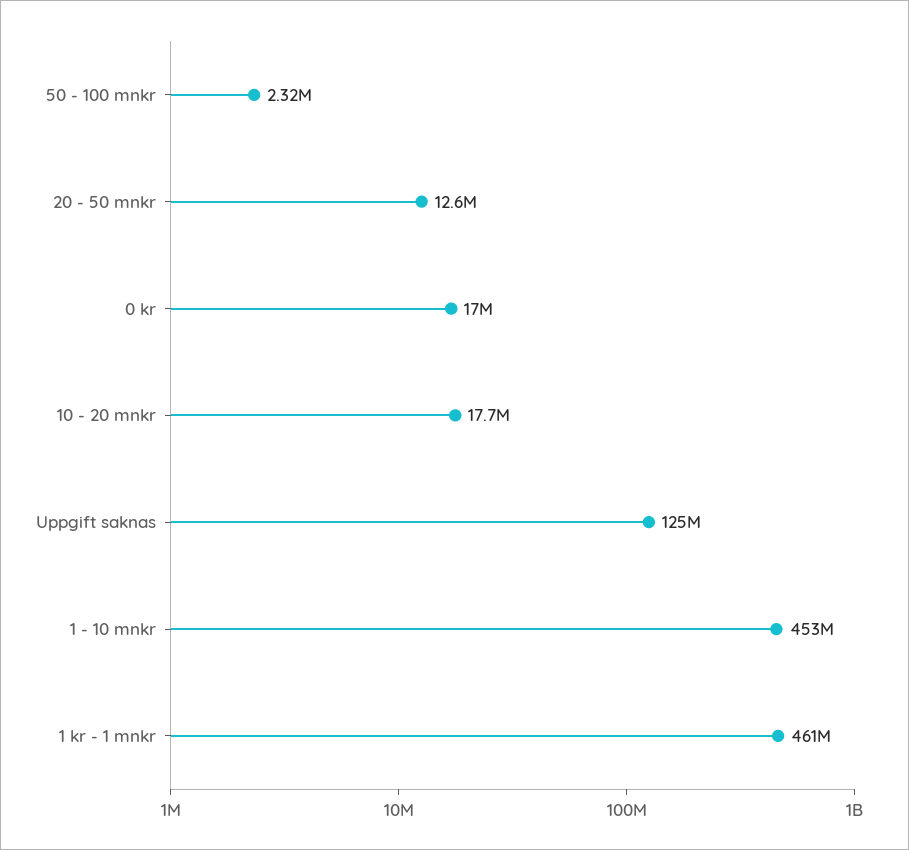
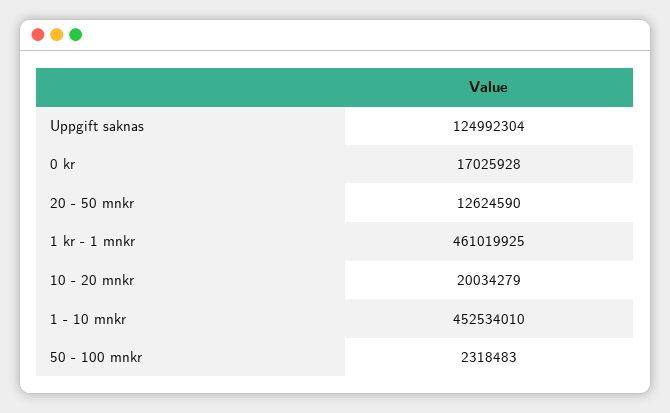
  {
    "50 - 100 mnkr": 2318483,
    "20 - 50 mnkr": 12624590,
    "0 kr": 17025928,
-   "10 - 20 mnkr": 17700000,
+   "10 - 20 mnkr": 20034279,
    "Uppgift saknas": 124992304,
    "1 - 10 mnkr": 452534010,
    "1 kr - 1 mnkr": 461019925
  }

